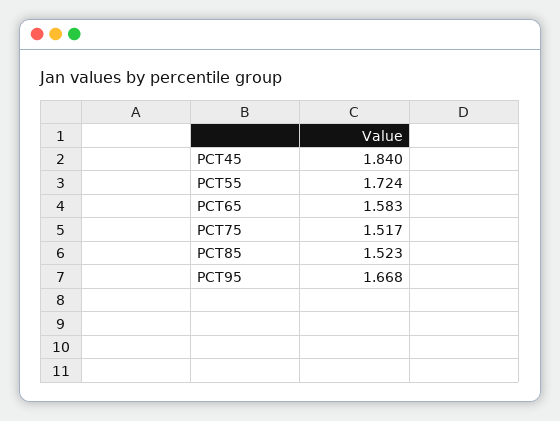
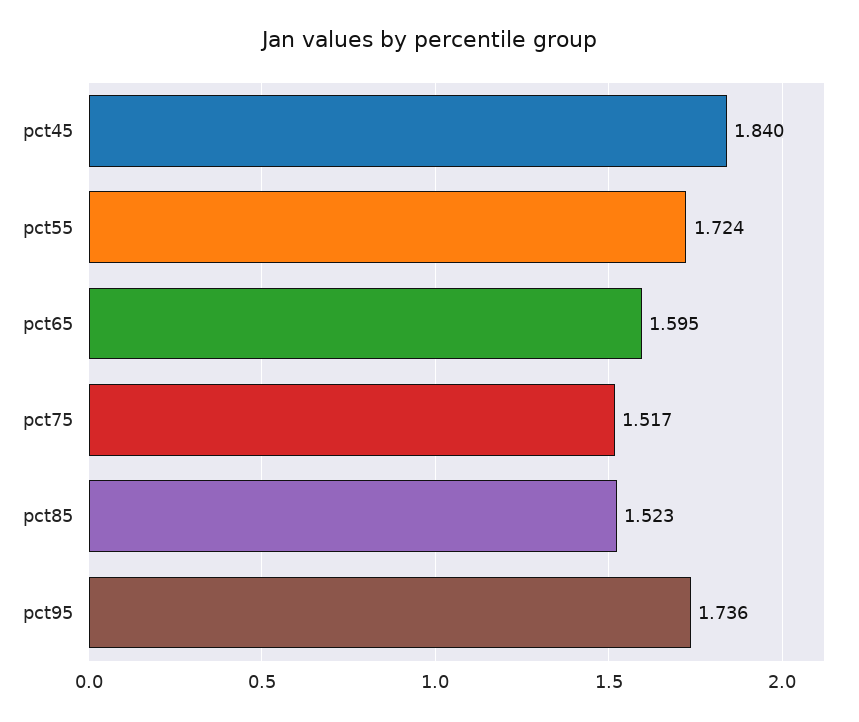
  {
    "PCT45": 1.84,
    "PCT55": 1.724,
-   "PCT65": 1.583,
+   "PCT65": 1.595,
    "PCT75": 1.517,
    "PCT85": 1.523,
-   "PCT95": 1.668
+   "PCT95": 1.736
  }

